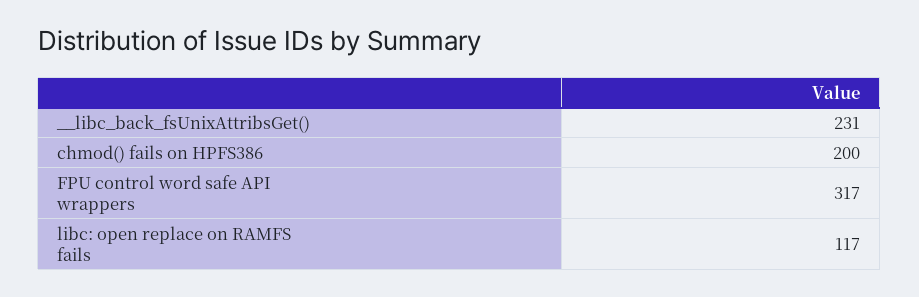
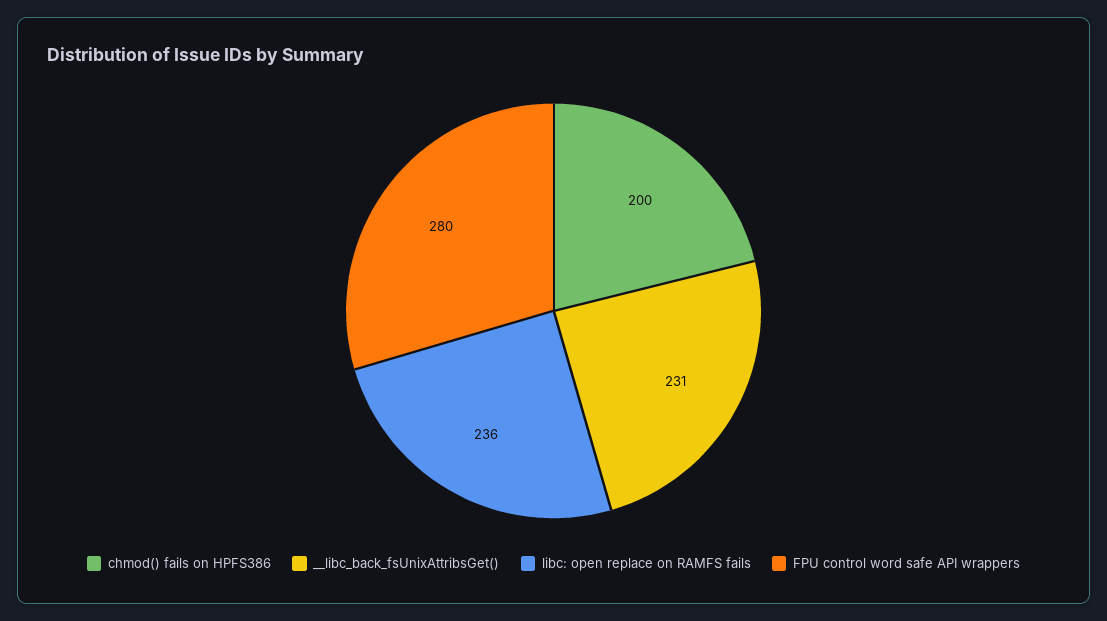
  {
    "__libc_back_fsUnixAttribsGet()": 231,
    "chmod() fails on HPFS386": 200,
-   "FPU control word safe API wrappers": 317,
+   "FPU control word safe API wrappers": 280,
-   "libc: open replace on RAMFS fails": 117
+   "libc: open replace on RAMFS fails": 236
  }

